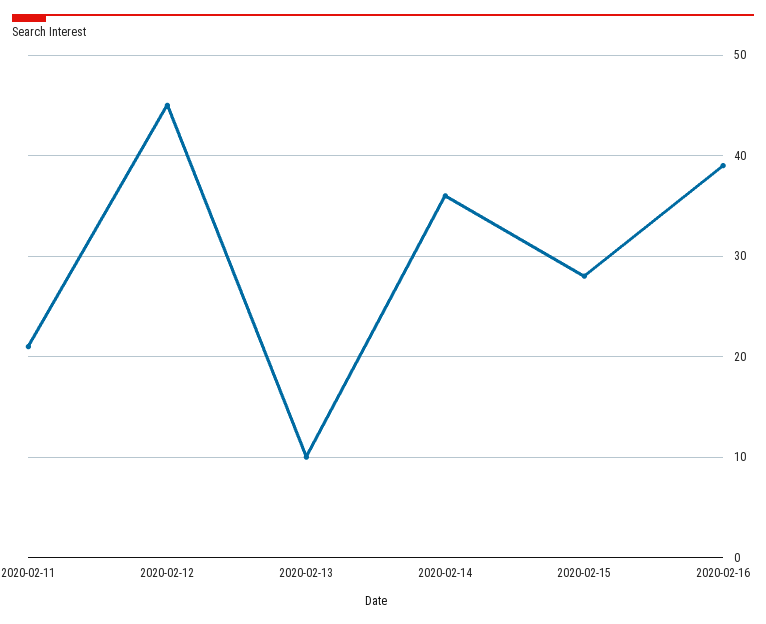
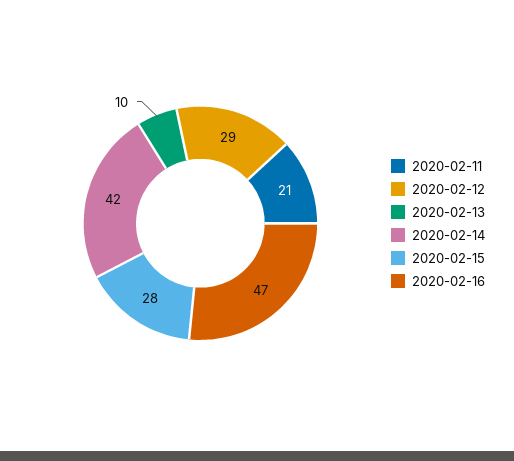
  {
    "2020-02-11": 21,
-   "2020-02-12": 45,
+   "2020-02-12": 29,
    "2020-02-13": 10,
-   "2020-02-14": 36,
+   "2020-02-14": 42,
    "2020-02-15": 28,
-   "2020-02-16": 39
+   "2020-02-16": 47
  }

